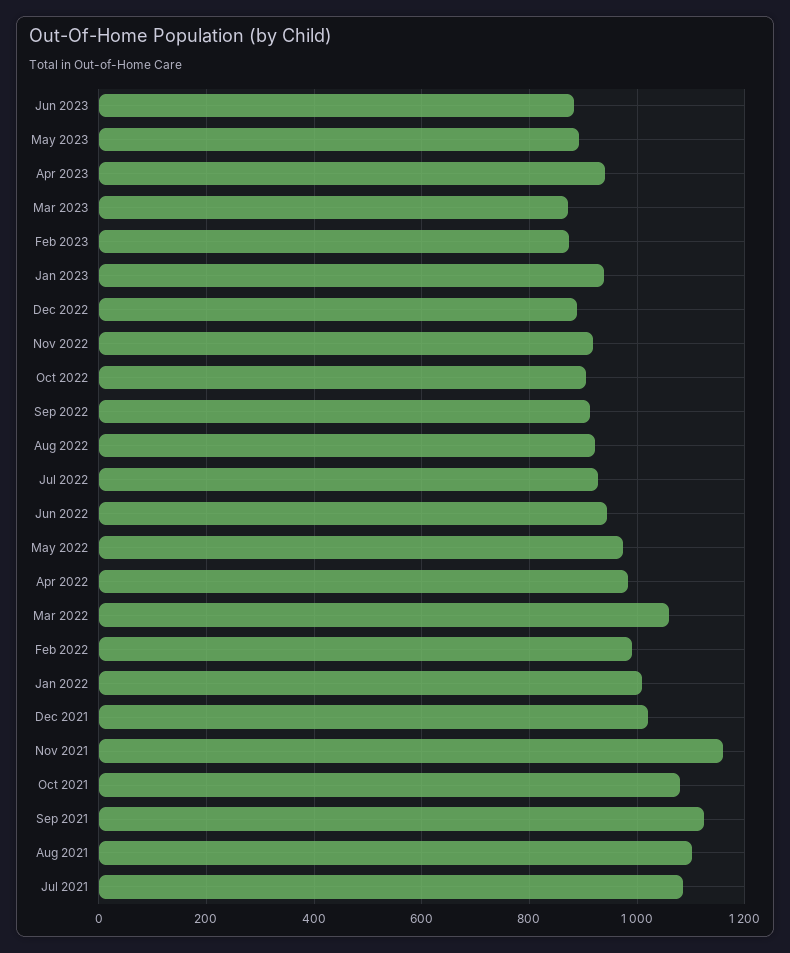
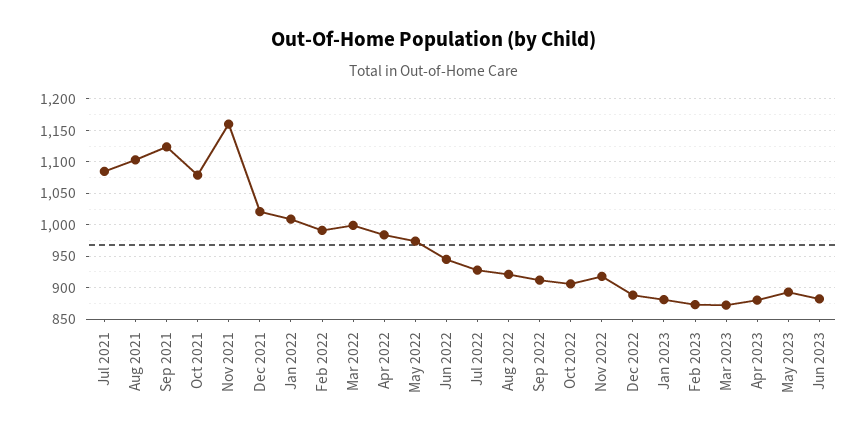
  {
    "Jun 2023": 880,
    "May 2023": 890,
-   "Apr 2023": 940,
+   "Apr 2023": 880,
    "Mar 2023": 870,
    "Feb 2023": 870,
-   "Jan 2023": 940,
+   "Jan 2023": 880,
    "Dec 2022": 890,
    "Nov 2022": 920,
    "Oct 2022": 910,
    "Sep 2022": 910,
    "Aug 2022": 920,
    "Jul 2022": 930,
    "Jun 2022": 950,
    "May 2022": 970,
    "Apr 2022": 980,
-   "Mar 2022": 1060,
+   "Mar 2022": 1000,
    "Feb 2022": 990,
    "Jan 2022": 1010,
    "Dec 2021": 1020,
    "Nov 2021": 1160,
    "Oct 2021": 1080,
    "Sep 2021": 1120,
    "Aug 2021": 1100,
    "Jul 2021": 1090
  }

